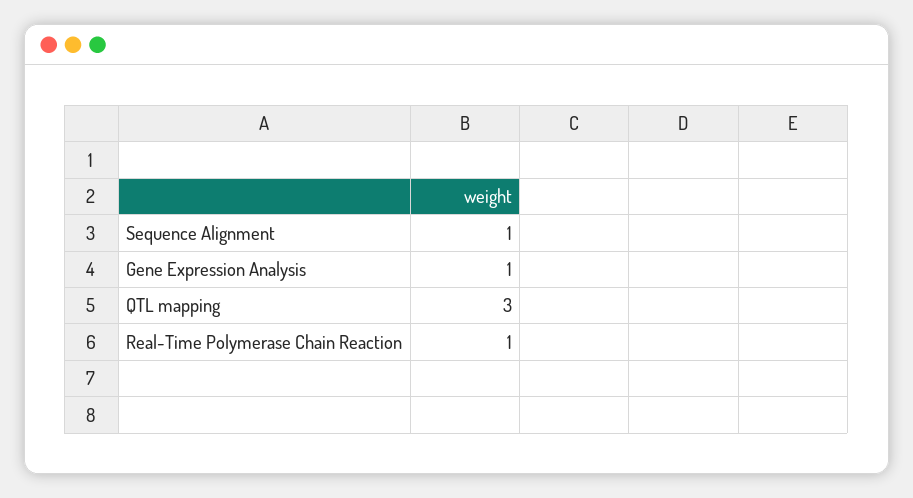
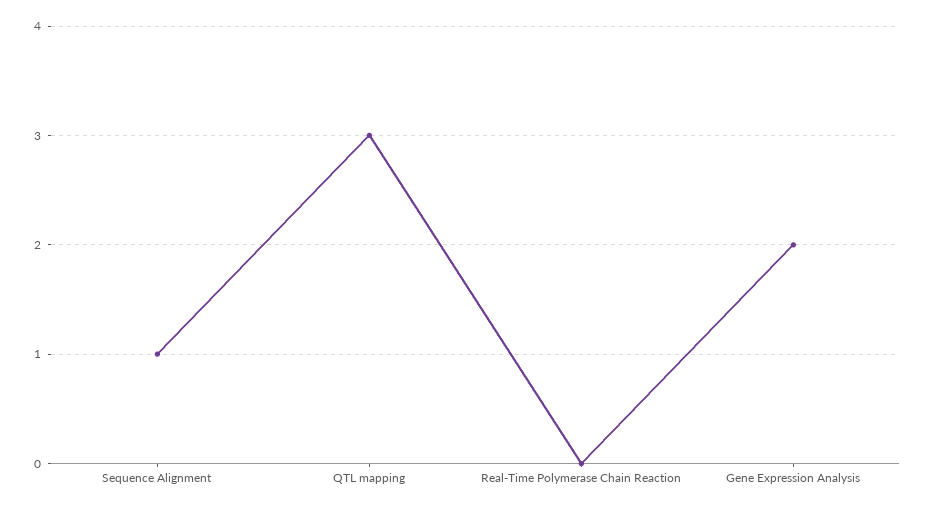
  {
    "Sequence Alignment": 1,
-   "Gene Expression Analysis": 1,
+   "Gene Expression Analysis": 2,
    "QTL mapping": 3,
-   "Real-Time Polymerase Chain Reaction": 1
+   "Real-Time Polymerase Chain Reaction": 0
  }

